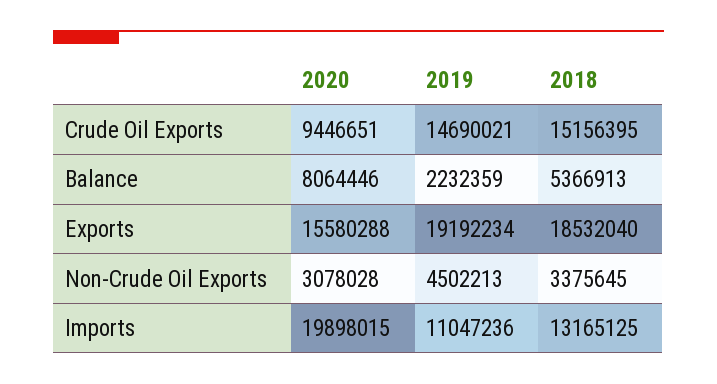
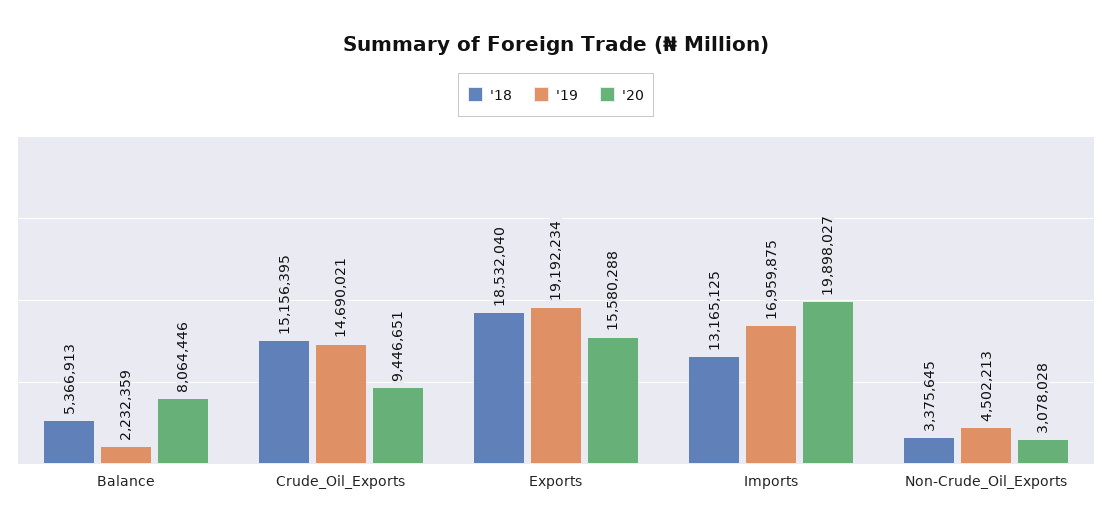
  {
    "2020": {
      "Crude Oil Exports": 9446651,
      "Balance": 8064446,
      "Exports": 15580288,
      "Non-Crude Oil Exports": 3078028,
-     "Imports": 19898015
+     "Imports": 19898027
    },
    "2019": {
      "Crude Oil Exports": 14690021,
      "Balance": 2232359,
      "Exports": 19192234,
      "Non-Crude Oil Exports": 4502213,
-     "Imports": 11047236
+     "Imports": 16959875
    },
    "2018": {
      "Crude Oil Exports": 15156395,
      "Balance": 5366913,
      "Exports": 18532040,
      "Non-Crude Oil Exports": 3375645,
      "Imports": 13165125
    }
  }

